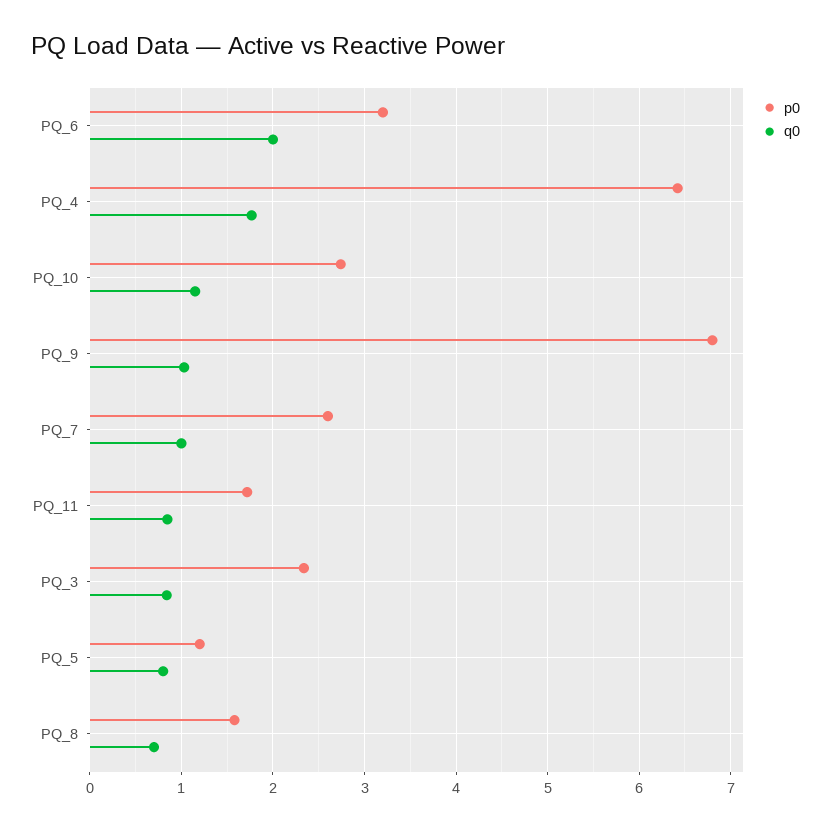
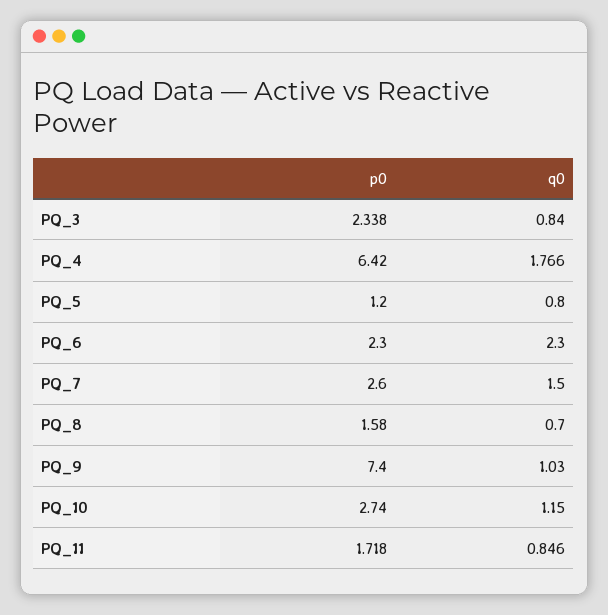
  {
    "p0": {
-     "PQ_6": 3.2,
+     "PQ_6": 2.3,
      "PQ_4": 6.42,
      "PQ_10": 2.74,
-     "PQ_9": 6.8,
+     "PQ_9": 7.4,
      "PQ_7": 2.6,
      "PQ_11": 1.718,
      "PQ_3": 2.338,
      "PQ_5": 1.2,
      "PQ_8": 1.58
    },
    "q0": {
-     "PQ_6": 2,
+     "PQ_6": 2.3,
      "PQ_4": 1.766,
      "PQ_10": 1.15,
      "PQ_9": 1.03,
-     "PQ_7": 1,
+     "PQ_7": 1.5,
      "PQ_11": 0.846,
      "PQ_3": 0.84,
      "PQ_5": 0.8,
      "PQ_8": 0.7
    }
  }

